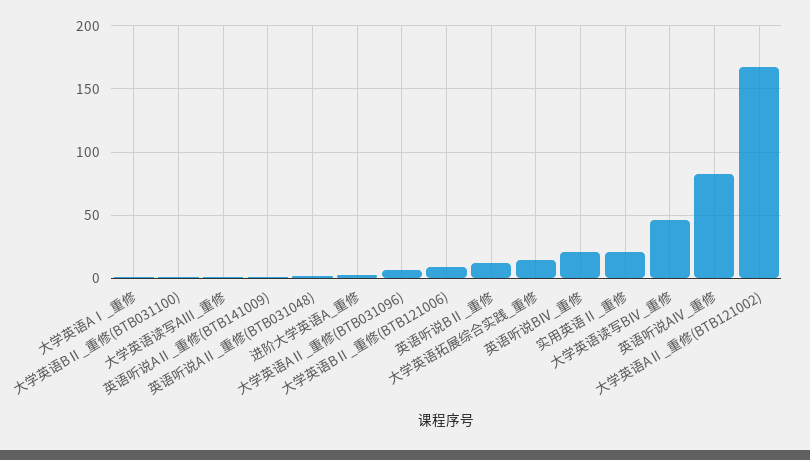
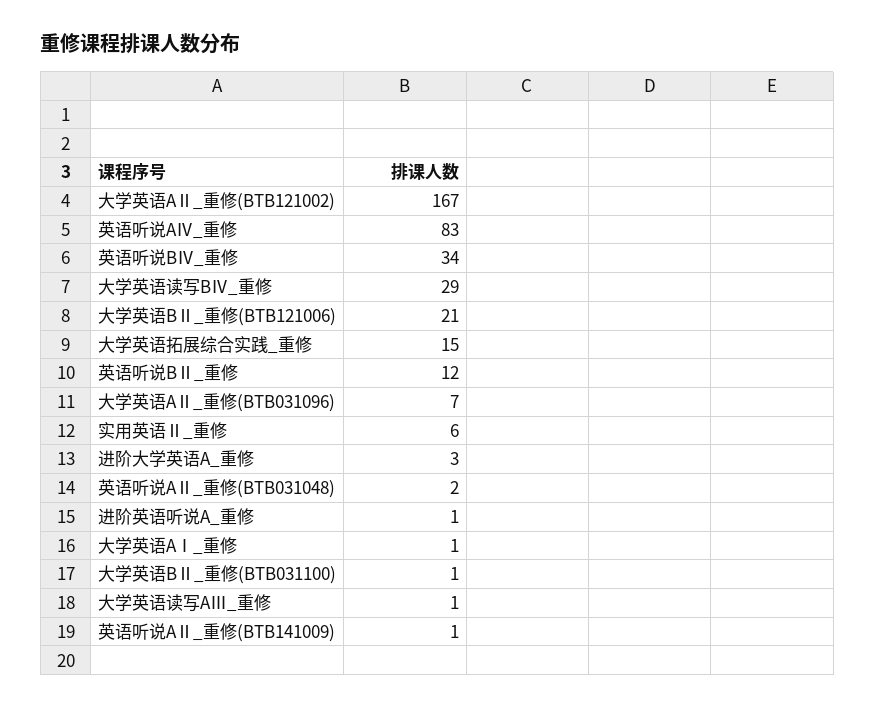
  {
    "大学英语AⅠ_重修": 1,
    "大学英语BⅡ_重修(BTB031100)": 1,
    "大学英语读写AⅢ_重修": 1,
    "英语听说AⅡ_重修(BTB141009)": 1,
    "英语听说AⅡ_重修(BTB031048)": 2,
    "进阶大学英语A_重修": 3,
    "大学英语AⅡ_重修(BTB031096)": 7,
-   "大学英语BⅡ_重修(BTB121006)": 10,
+   "大学英语BⅡ_重修(BTB121006)": 21,
    "英语听说BⅡ_重修": 12,
    "大学英语拓展综合实践_重修": 15,
-   "英语听说BⅣ_重修": 20,
+   "英语听说BⅣ_重修": 34,
-   "实用英语Ⅱ_重修": 20,
+   "实用英语Ⅱ_重修": 6,
-   "大学英语读写BⅣ_重修": 45,
+   "大学英语读写BⅣ_重修": 29,
    "英语听说AⅣ_重修": 83,
-   "大学英语AⅡ_重修(BTB121002)": 167
+   "大学英语AⅡ_重修(BTB121002)": 167,
+   "进阶英语听说A_重修": 1
  }

